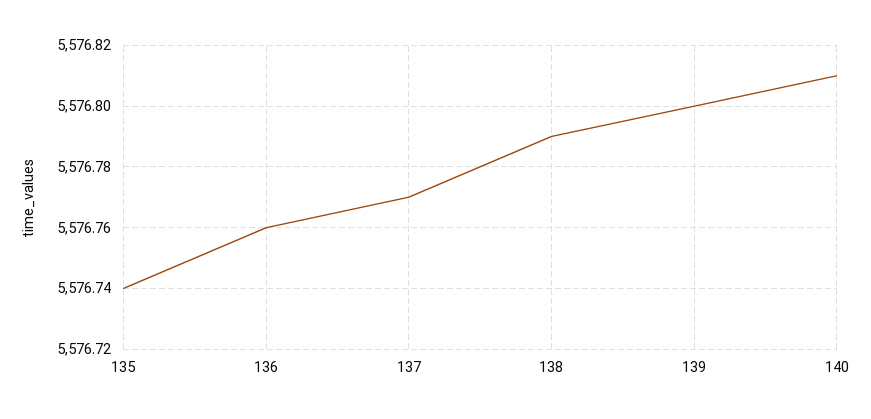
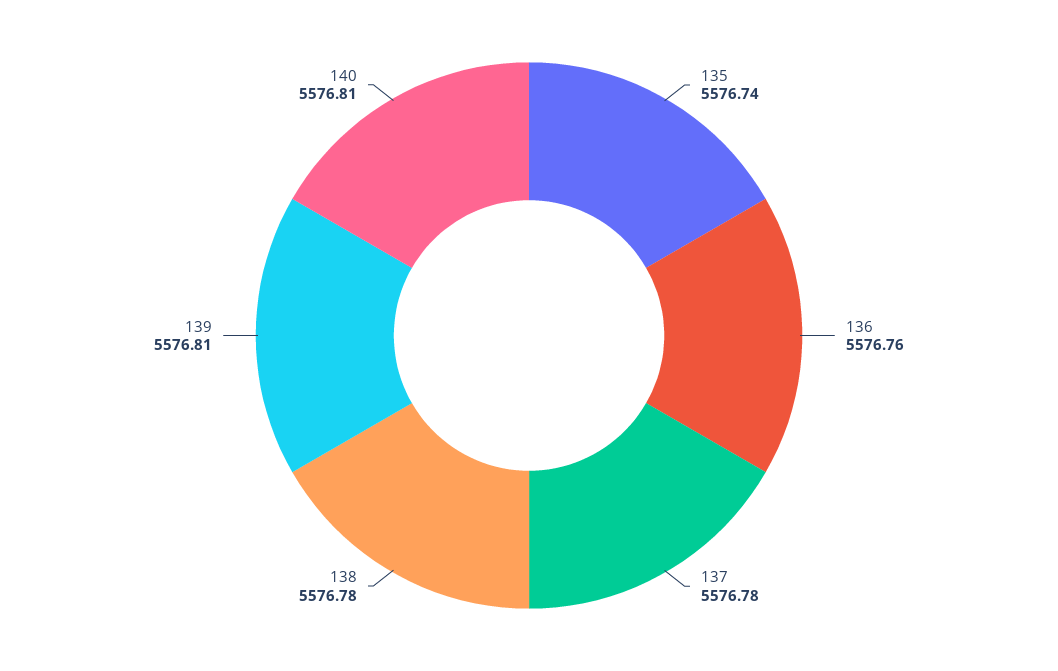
  {
    "135": 5576.74,
    "136": 5576.76,
-   "137": 5576.77,
+   "137": 5576.78,
-   "138": 5576.79,
+   "138": 5576.78,
-   "139": 5576.8,
+   "139": 5576.81,
    "140": 5576.81
  }

